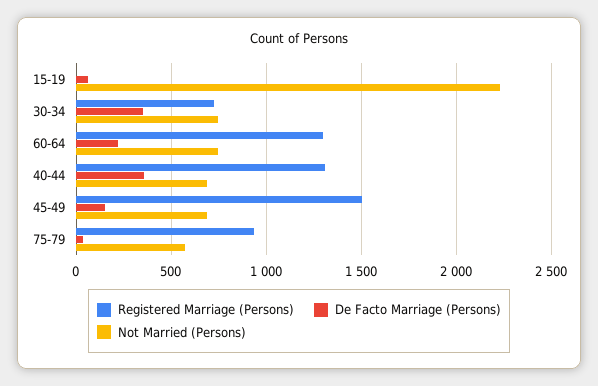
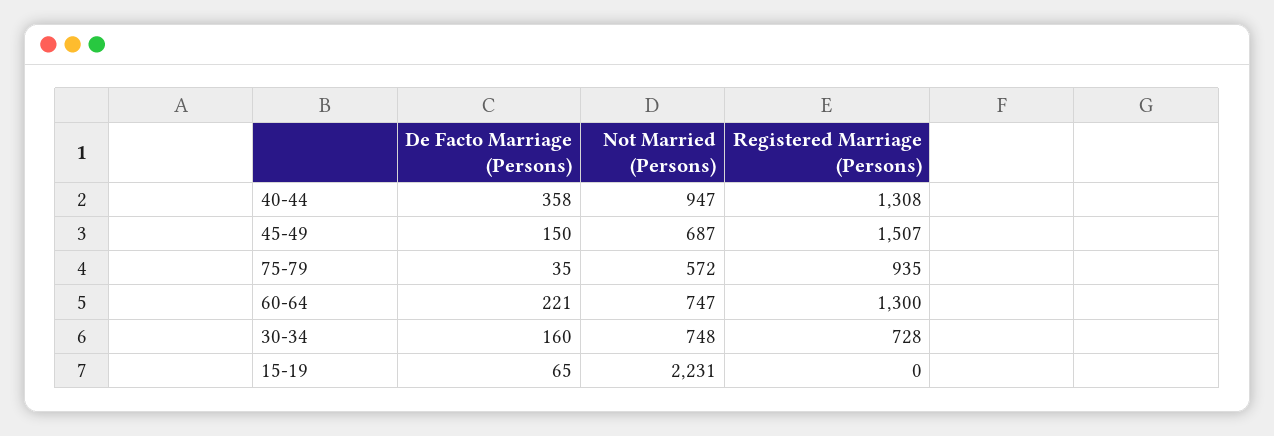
  {
    "Registered Marriage (Persons)": {
      "15-19": 0,
      "30-34": 728,
      "60-64": 1300,
      "40-44": 1308,
      "45-49": 1507,
      "75-79": 935
    },
    "De Facto Marriage (Persons)": {
      "15-19": 65,
-     "30-34": 350,
+     "30-34": 160,
      "60-64": 221,
      "40-44": 358,
      "45-49": 150,
      "75-79": 35
    },
    "Not Married (Persons)": {
      "15-19": 2231,
      "30-34": 748,
      "60-64": 747,
-     "40-44": 700,
+     "40-44": 947,
      "45-49": 687,
      "75-79": 572
    }
  }

